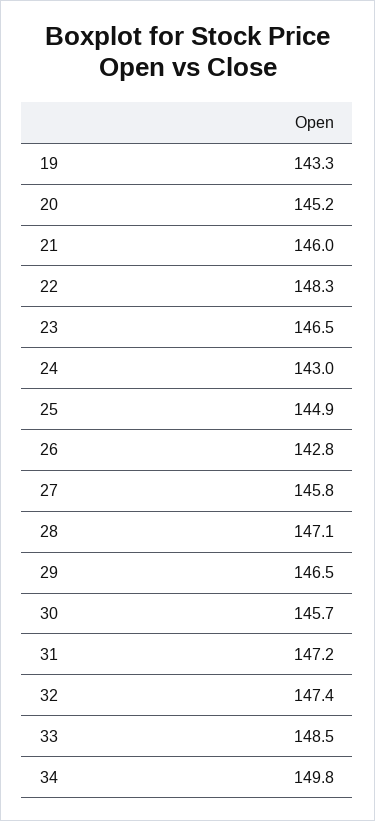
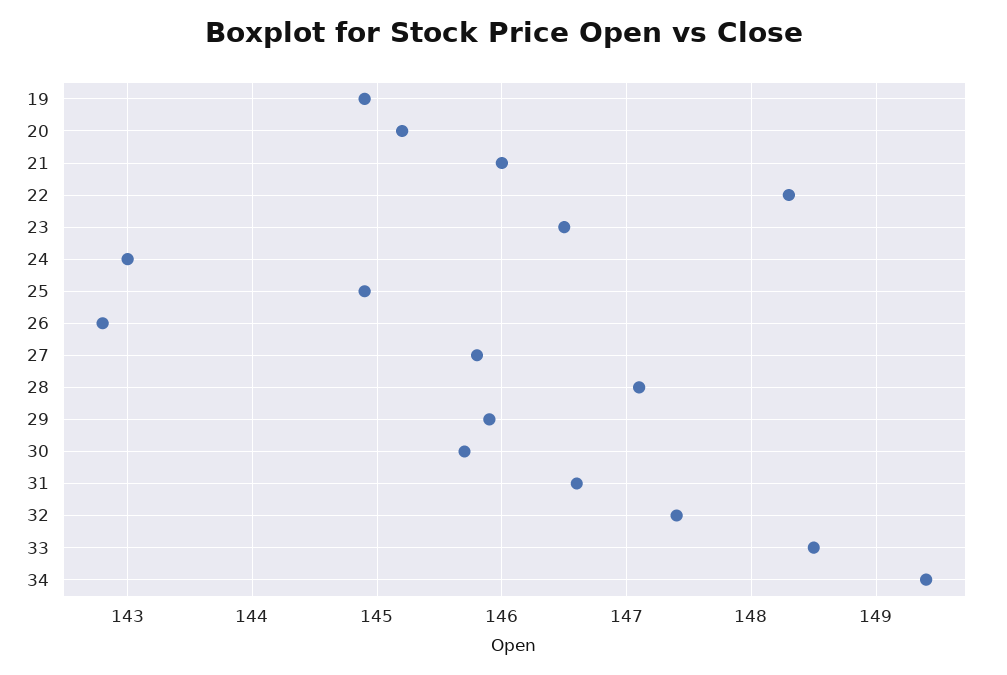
  {
-   "19": 143.3,
+   "19": 144.9,
    "20": 145.2,
    "21": 146,
    "22": 148.3,
    "23": 146.5,
    "24": 143,
    "25": 144.9,
    "26": 142.8,
    "27": 145.8,
    "28": 147.1,
-   "29": 146.5,
+   "29": 145.9,
    "30": 145.7,
-   "31": 147.2,
+   "31": 146.6,
    "32": 147.4,
    "33": 148.5,
-   "34": 149.8
+   "34": 149.4
  }

